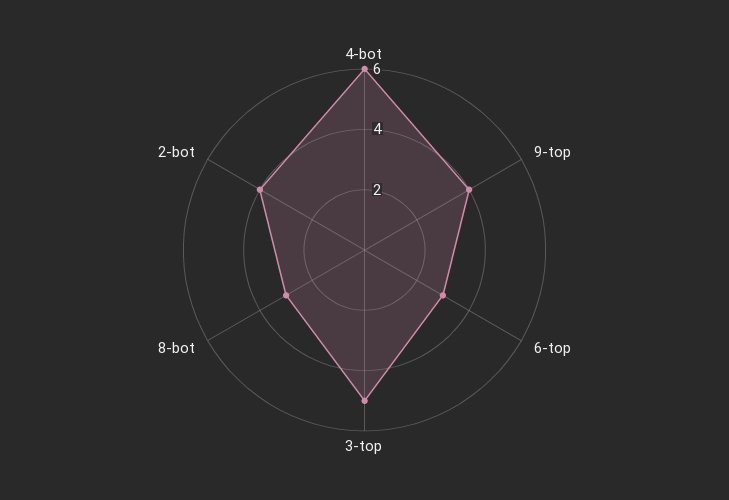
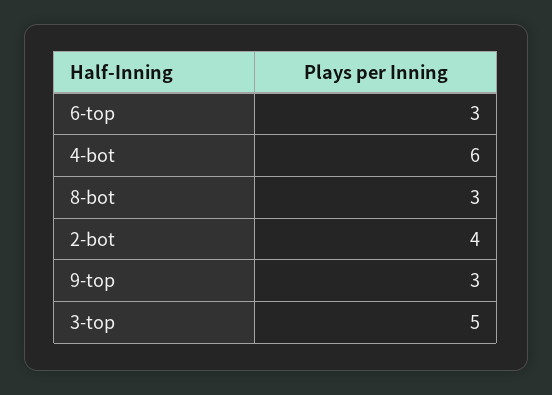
  {
    "4-bot": 6,
-   "9-top": 4,
+   "9-top": 3,
    "6-top": 3,
    "3-top": 5,
    "8-bot": 3,
    "2-bot": 4
  }

